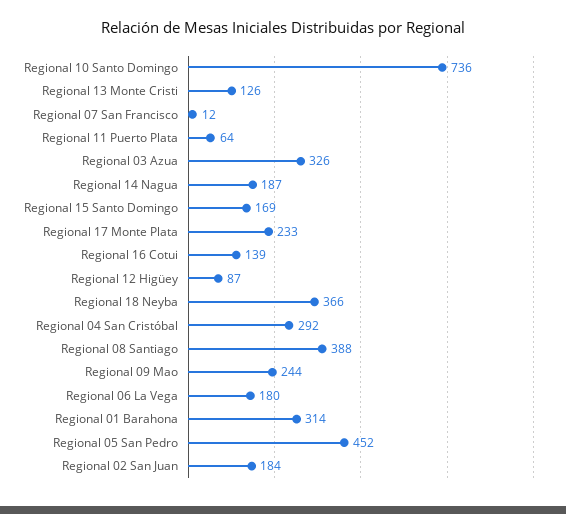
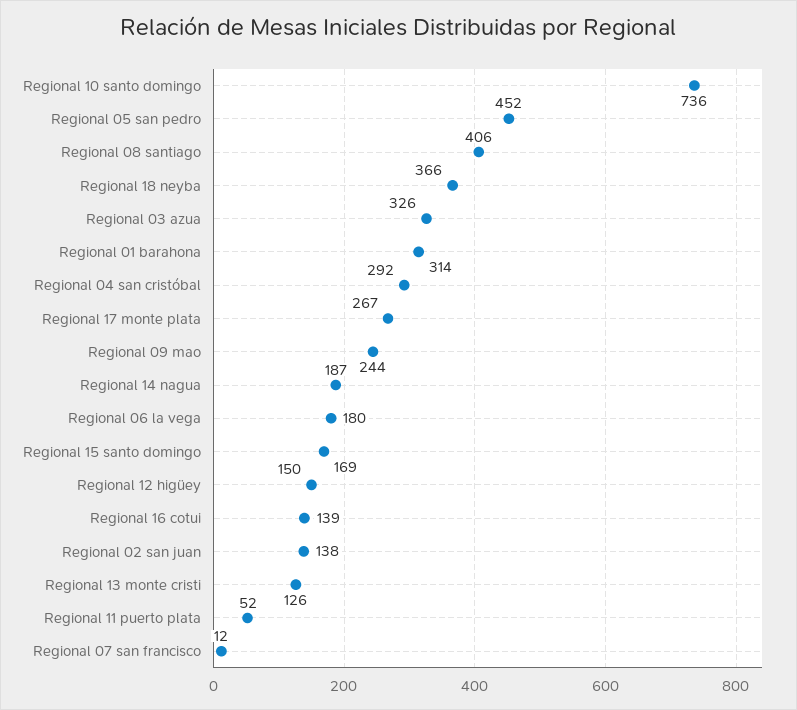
  {
    "Regional 10 Santo Domingo": 736,
    "Regional 13 Monte Cristi": 126,
    "Regional 07 San Francisco": 12,
-   "Regional 11 Puerto Plata": 64,
+   "Regional 11 Puerto Plata": 52,
    "Regional 03 Azua": 326,
    "Regional 14 Nagua": 187,
    "Regional 15 Santo Domingo": 169,
-   "Regional 17 Monte Plata": 233,
+   "Regional 17 Monte Plata": 267,
    "Regional 16 Cotui": 139,
-   "Regional 12 Higüey": 87,
+   "Regional 12 Higüey": 150,
    "Regional 18 Neyba": 366,
    "Regional 04 San Cristóbal": 292,
-   "Regional 08 Santiago": 388,
+   "Regional 08 Santiago": 406,
    "Regional 09 Mao": 244,
    "Regional 06 La Vega": 180,
    "Regional 01 Barahona": 314,
    "Regional 05 San Pedro": 452,
-   "Regional 02 San Juan": 184
+   "Regional 02 San Juan": 138
  }

